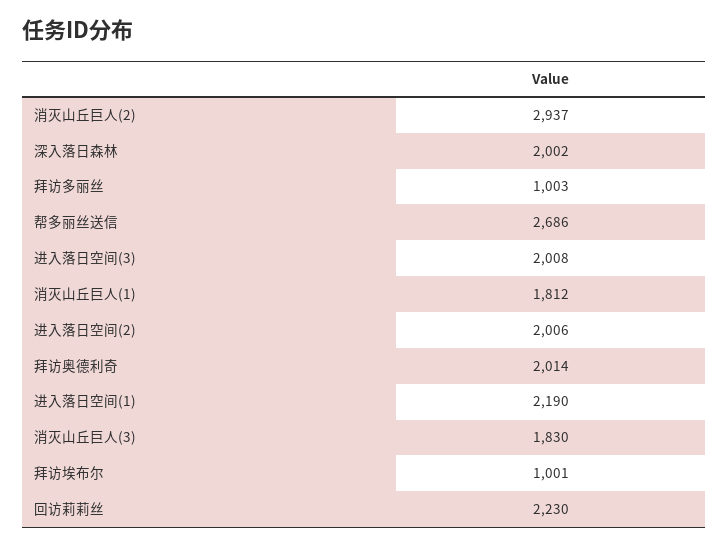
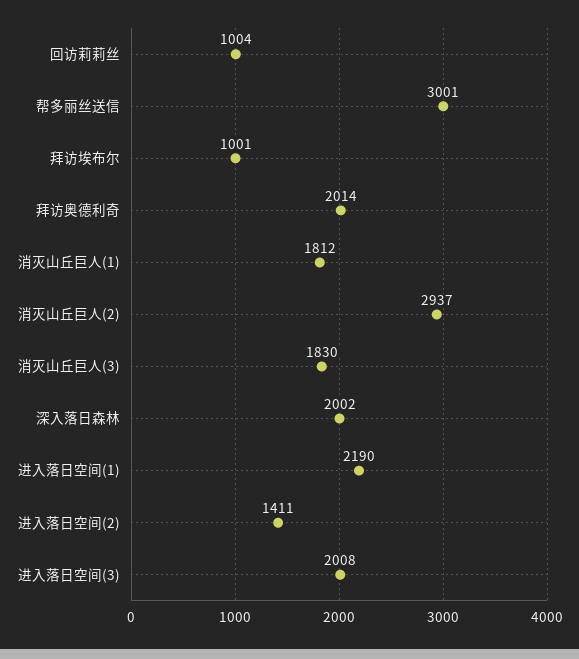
  {
    "消灭山丘巨人(2)": 2937,
    "深入落日森林": 2002,
-   "拜访多丽丝": 1003,
-   "帮多丽丝送信": 2686,
+   "帮多丽丝送信": 3001,
    "进入落日空间(3)": 2008,
    "消灭山丘巨人(1)": 1812,
-   "进入落日空间(2)": 2006,
+   "进入落日空间(2)": 1411,
    "拜访奥德利奇": 2014,
    "进入落日空间(1)": 2190,
    "消灭山丘巨人(3)": 1830,
    "拜访埃布尔": 1001,
-   "回访莉莉丝": 2230
+   "回访莉莉丝": 1004
  }

